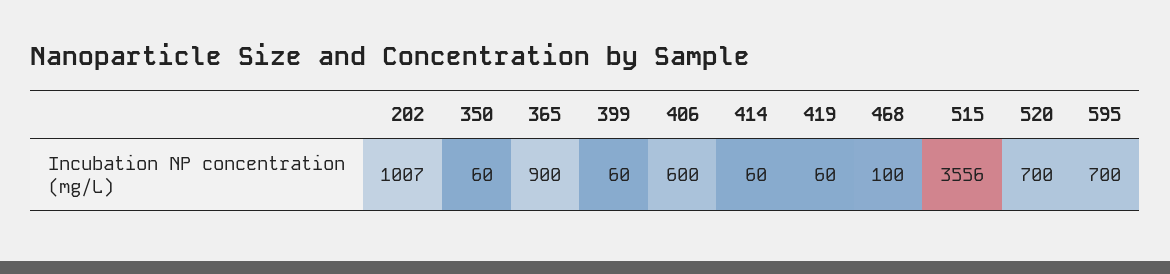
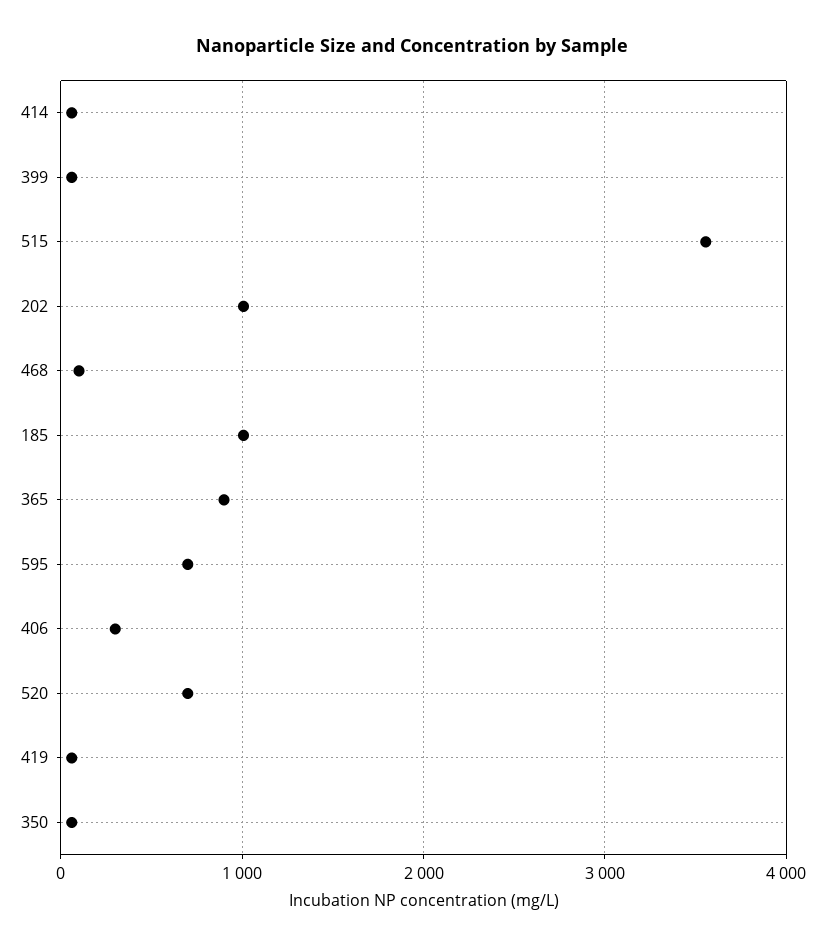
  {
    "202": 1007,
    "350": 60,
    "365": 900,
    "399": 60,
-   "406": 600,
+   "406": 300,
    "414": 60,
    "419": 60,
    "468": 100,
    "515": 3556,
    "520": 700,
-   "595": 700
+   "595": 700,
+   "185": 1000
  }

